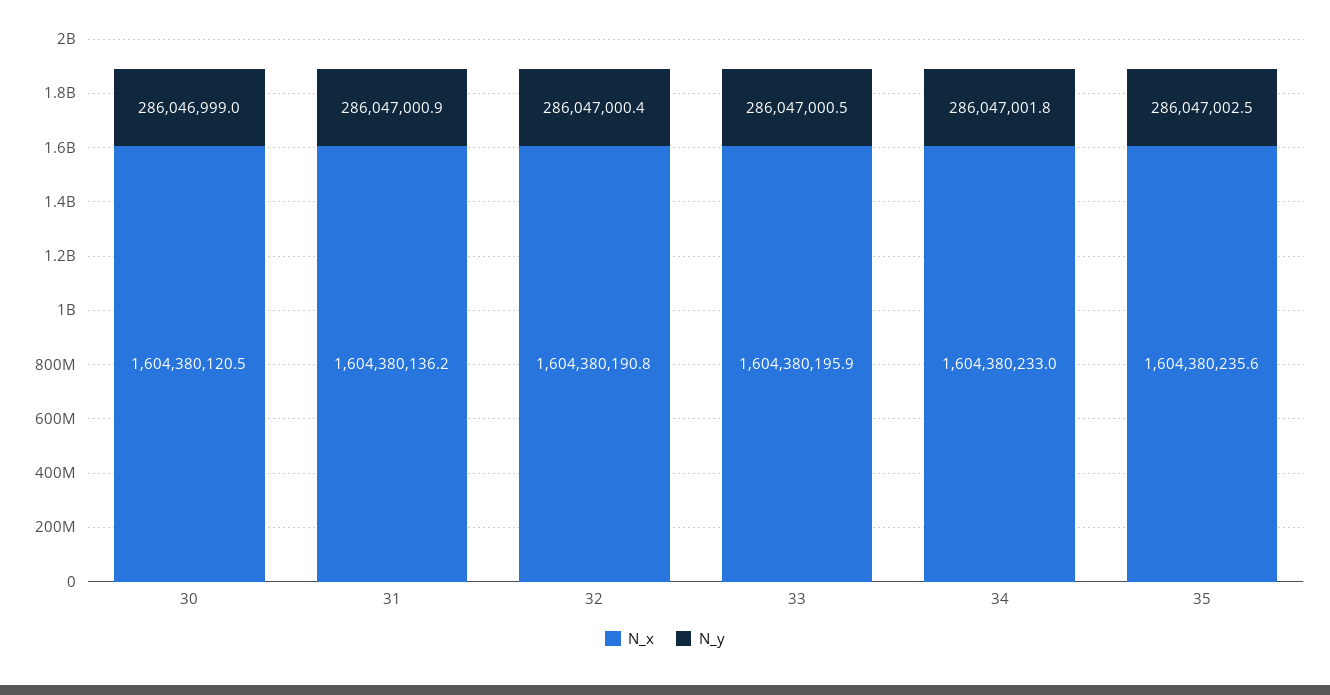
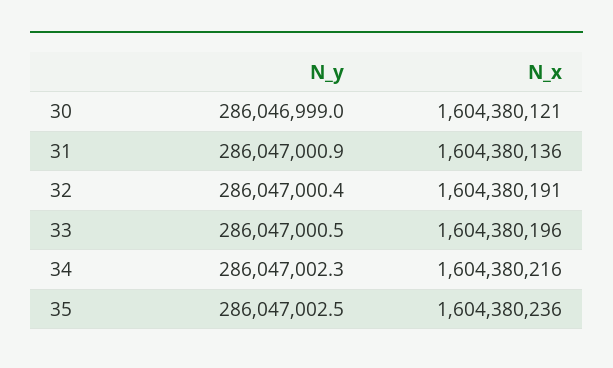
  {
    "N_x": {
      "30": 1604380120.5,
      "31": 1604380136.2,
      "32": 1604380190.8,
      "33": 1604380195.9,
-     "34": 1604380233,
+     "34": 1604380216,
      "35": 1604380235.6
    },
    "N_y": {
      "30": 286046999,
      "31": 286047000.9,
      "32": 286047000.4,
      "33": 286047000.5,
-     "34": 286047001.8,
+     "34": 286047002.3,
      "35": 286047002.5
    }
  }

